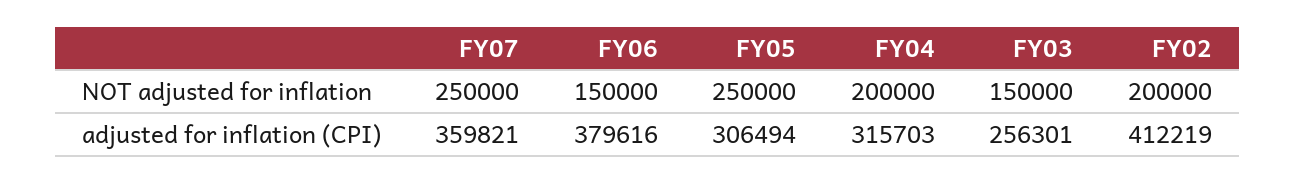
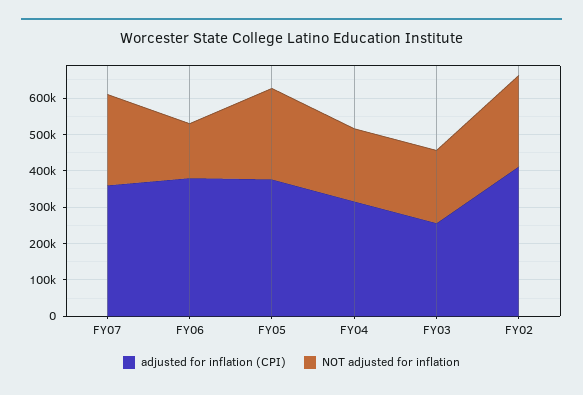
  {
    "NOT adjusted for inflation": {
      "FY07": 250000,
      "FY06": 150000,
      "FY05": 250000,
      "FY04": 200000,
-     "FY03": 150000,
+     "FY03": 200000,
-     "FY02": 200000
+     "FY02": 250000
    },
    "adjusted for inflation (CPI)": {
      "FY07": 359821,
      "FY06": 379616,
-     "FY05": 306494,
+     "FY05": 375000,
      "FY04": 315703,
      "FY03": 256301,
      "FY02": 412219
    }
  }

